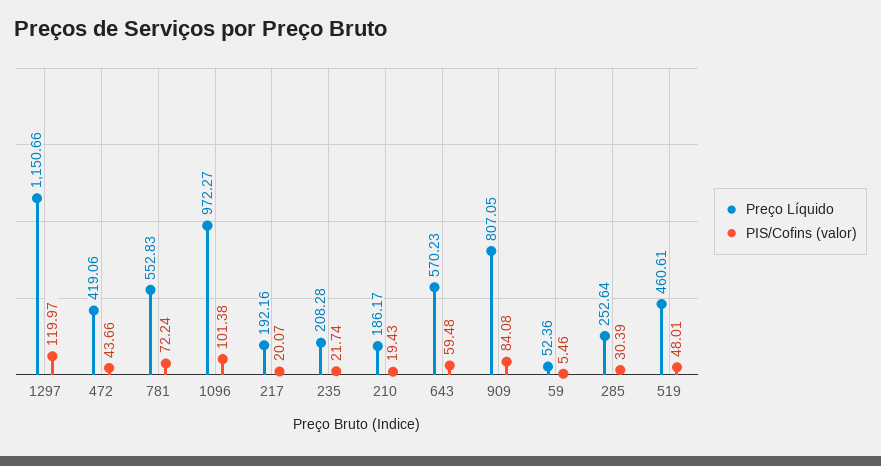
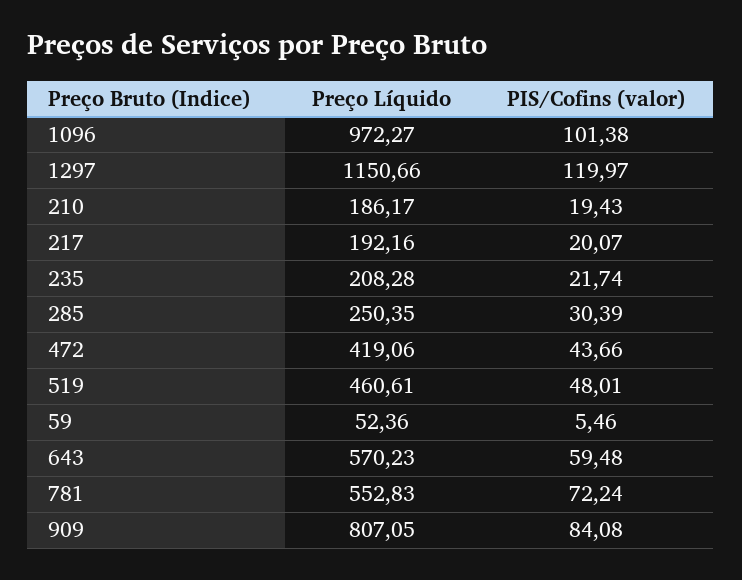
  {
    "Preço Líquido": {
      "1297": 1150.66,
      "472": 419.06,
      "781": 552.83,
      "1096": 972.27,
      "217": 192.16,
      "235": 208.28,
      "210": 186.17,
      "643": 570.23,
      "909": 807.05,
      "59": 52.36,
-     "285": 252.64,
+     "285": 250.35,
      "519": 460.61
    },
    "PIS/Cofins (valor)": {
      "1297": 119.97,
      "472": 43.66,
      "781": 72.24,
      "1096": 101.38,
      "217": 20.07,
      "235": 21.74,
      "210": 19.43,
      "643": 59.48,
      "909": 84.08,
      "59": 5.46,
      "285": 30.39,
      "519": 48.01
    }
  }

